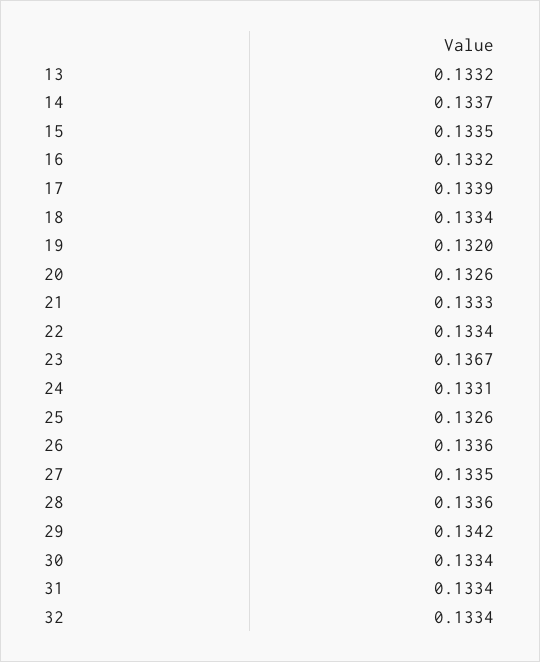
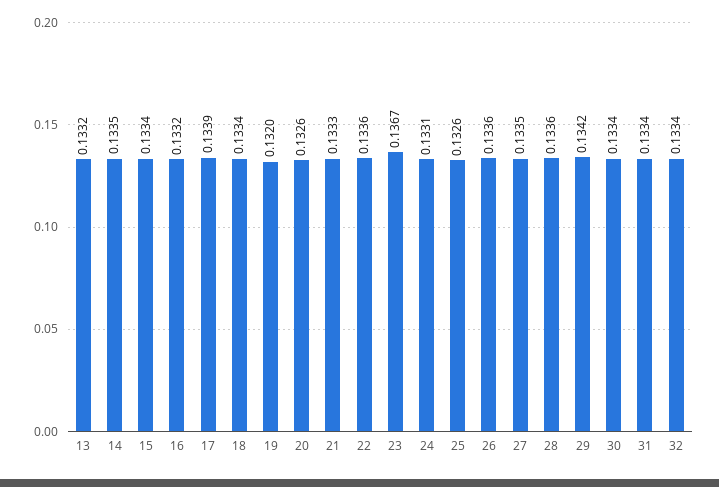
  {
    "13": 0.1332,
-   "14": 0.1337,
+   "14": 0.1335,
-   "15": 0.1335,
+   "15": 0.1334,
    "16": 0.1332,
    "17": 0.1339,
    "18": 0.1334,
    "19": 0.132,
    "20": 0.1326,
    "21": 0.1333,
-   "22": 0.1334,
+   "22": 0.1336,
    "23": 0.1367,
    "24": 0.1331,
    "25": 0.1326,
    "26": 0.1336,
    "27": 0.1335,
    "28": 0.1336,
    "29": 0.1342,
    "30": 0.1334,
    "31": 0.1334,
    "32": 0.1334
  }

